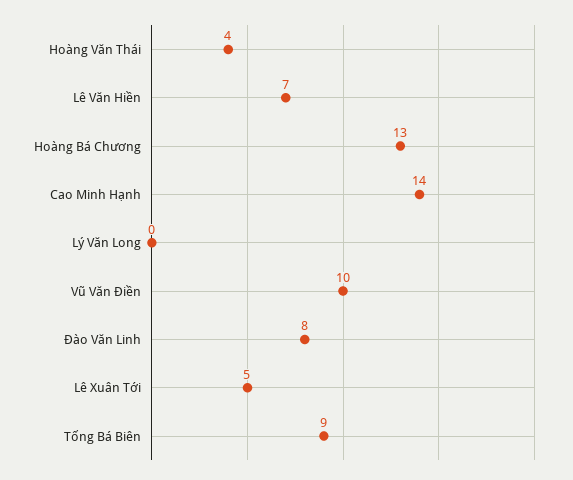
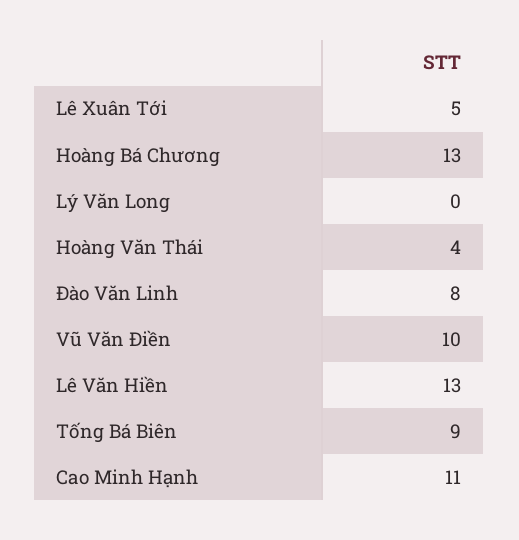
  {
    "Hoàng Văn Thái": 4,
-   "Lê Văn Hiền": 7,
+   "Lê Văn Hiền": 13,
    "Hoàng Bá Chương": 13,
-   "Cao Minh Hạnh": 14,
+   "Cao Minh Hạnh": 11,
    "Lý Văn Long": 0,
    "Vũ Văn Điền": 10,
    "Đào Văn Linh": 8,
    "Lê Xuân Tới": 5,
    "Tống Bá Biên": 9
  }

